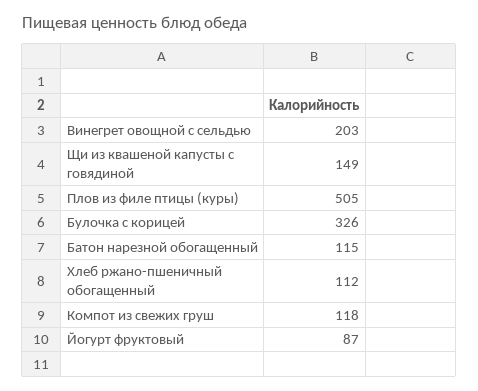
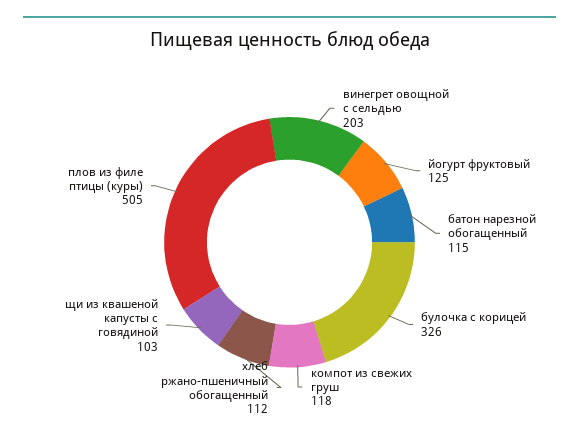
  {
    "Винегрет овощной с сельдью": 203,
-   "Щи из квашеной капусты с говядиной": 149,
+   "Щи из квашеной капусты с говядиной": 103,
    "Плов из филе птицы (куры)": 505,
    "Булочка с корицей": 326,
    "Батон нарезной обогащенный": 115,
    "Хлеб ржано-пшеничный обогащенный": 112,
    "Компот из свежих груш": 118,
-   "Йогурт фруктовый": 87
+   "Йогурт фруктовый": 125
  }

